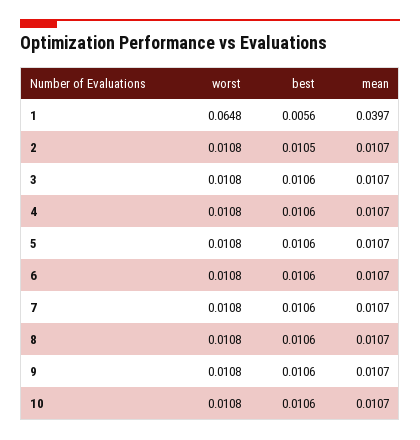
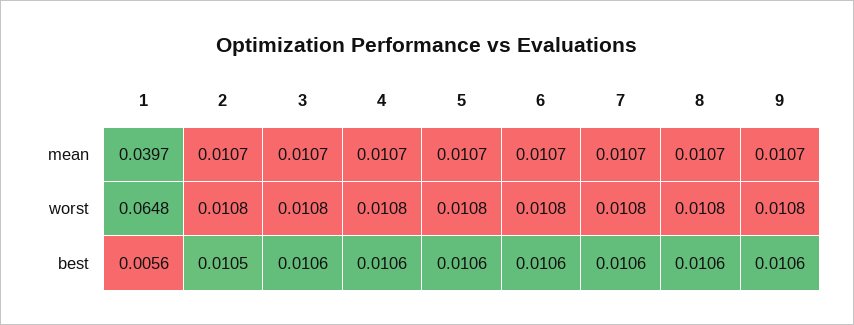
  {
    "worst": {
      "1": 0.0648,
      "2": 0.0108,
      "3": 0.0108,
      "4": 0.0108,
      "5": 0.0108,
      "6": 0.0108,
      "7": 0.0108,
      "8": 0.0108,
-     "9": 0.0108,
+     "9": 0.0108
-     "10": 0.0108
    },
    "best": {
      "1": 0.0056,
      "2": 0.0105,
      "3": 0.0106,
      "4": 0.0106,
      "5": 0.0106,
      "6": 0.0106,
      "7": 0.0106,
      "8": 0.0106,
-     "9": 0.0106,
+     "9": 0.0106
-     "10": 0.0106
    },
    "mean": {
      "1": 0.0397,
      "2": 0.0107,
      "3": 0.0107,
      "4": 0.0107,
      "5": 0.0107,
      "6": 0.0107,
      "7": 0.0107,
      "8": 0.0107,
-     "9": 0.0107,
+     "9": 0.0107
-     "10": 0.0107
    }
  }

